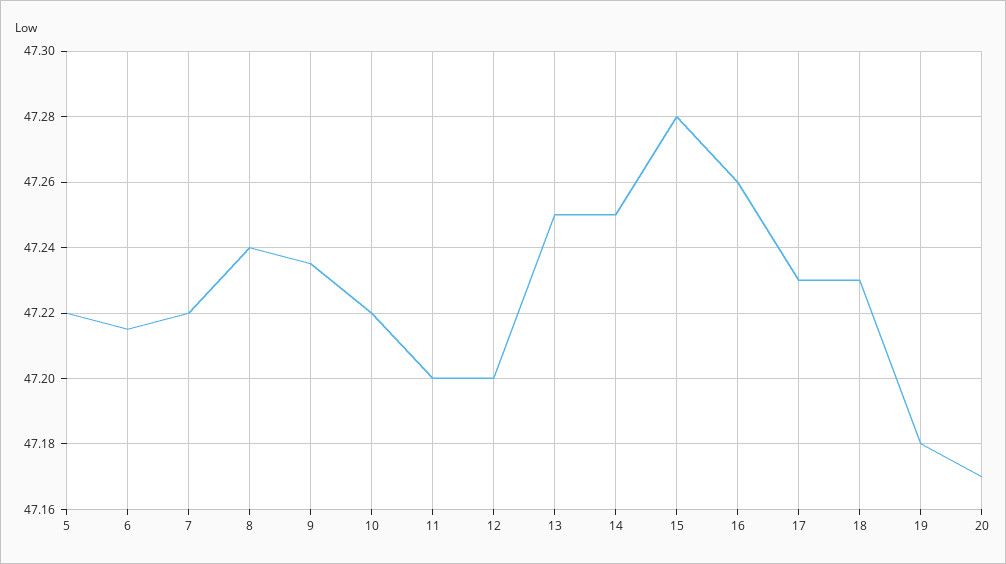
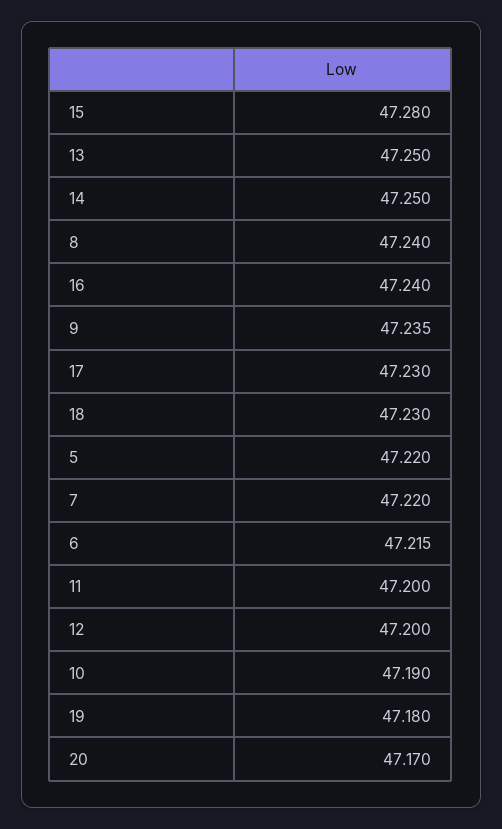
  {
    "5": 47.22,
    "6": 47.215,
    "7": 47.22,
    "8": 47.24,
    "9": 47.235,
-   "10": 47.22,
+   "10": 47.19,
    "11": 47.2,
    "12": 47.2,
    "13": 47.25,
    "14": 47.25,
    "15": 47.28,
-   "16": 47.26,
+   "16": 47.24,
    "17": 47.23,
    "18": 47.23,
    "19": 47.18,
    "20": 47.17
  }

